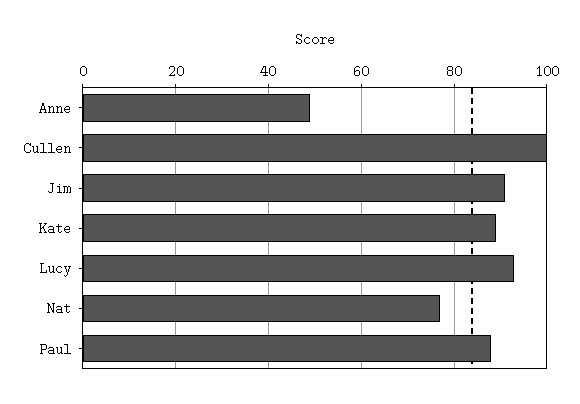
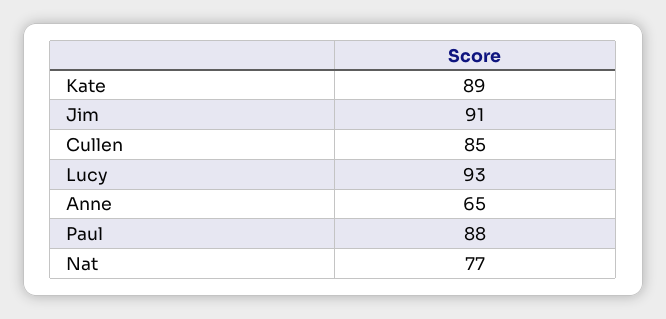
  {
-   "Anne": 50,
+   "Anne": 65,
-   "Cullen": 100,
+   "Cullen": 85,
    "Jim": 91,
    "Kate": 89,
    "Lucy": 93,
    "Nat": 77,
    "Paul": 88
  }

